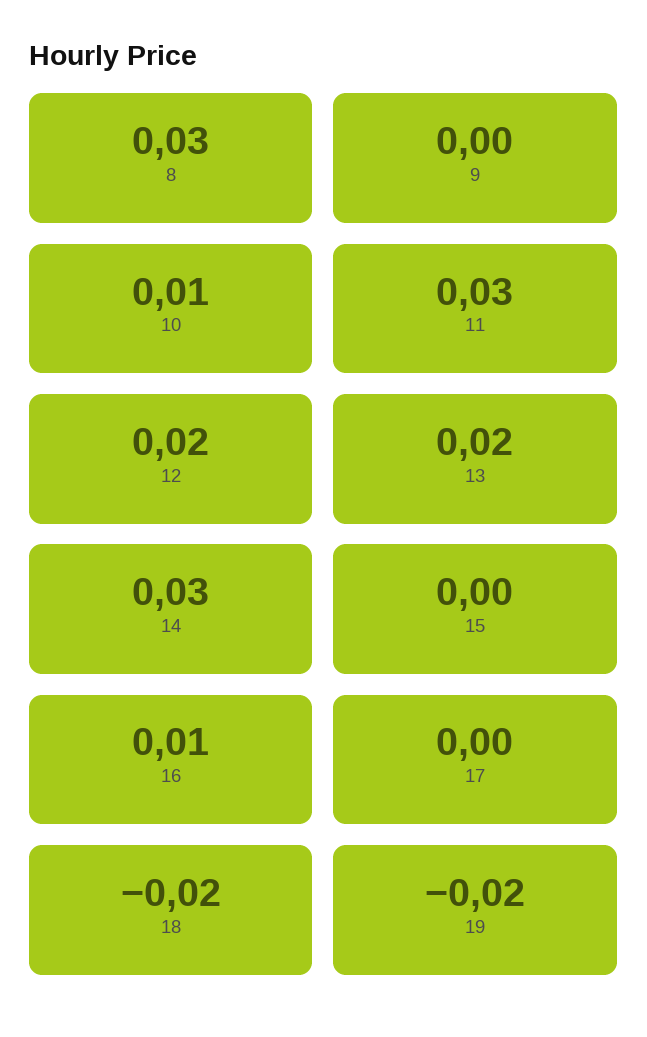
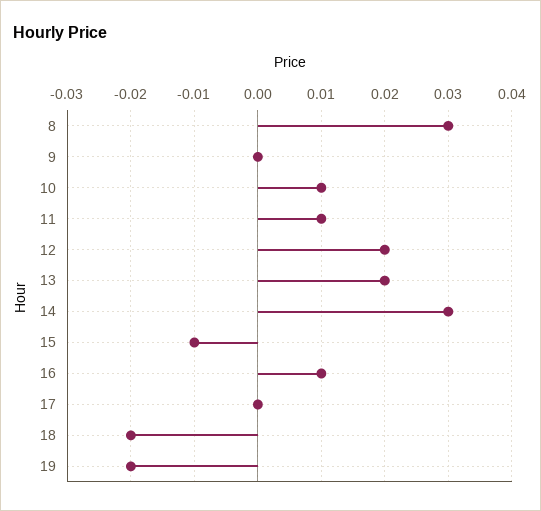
  {
    "8": 0.03,
    "9": 0,
    "10": 0.01,
-   "11": 0.03,
+   "11": 0.01,
    "12": 0.02,
    "13": 0.02,
    "14": 0.03,
-   "15": 0,
+   "15": -0.01,
    "16": 0.01,
    "17": 0,
    "18": -0.02,
    "19": -0.02
  }

